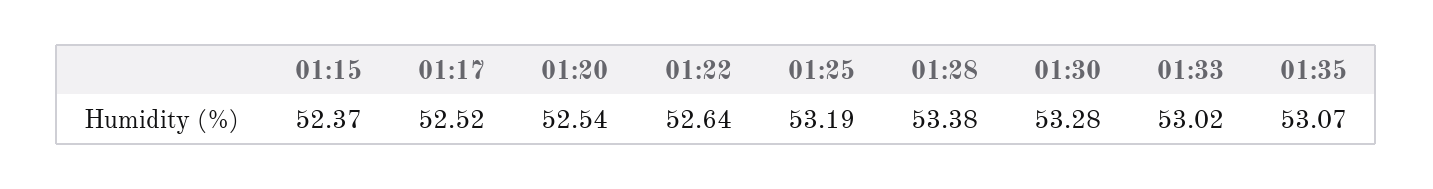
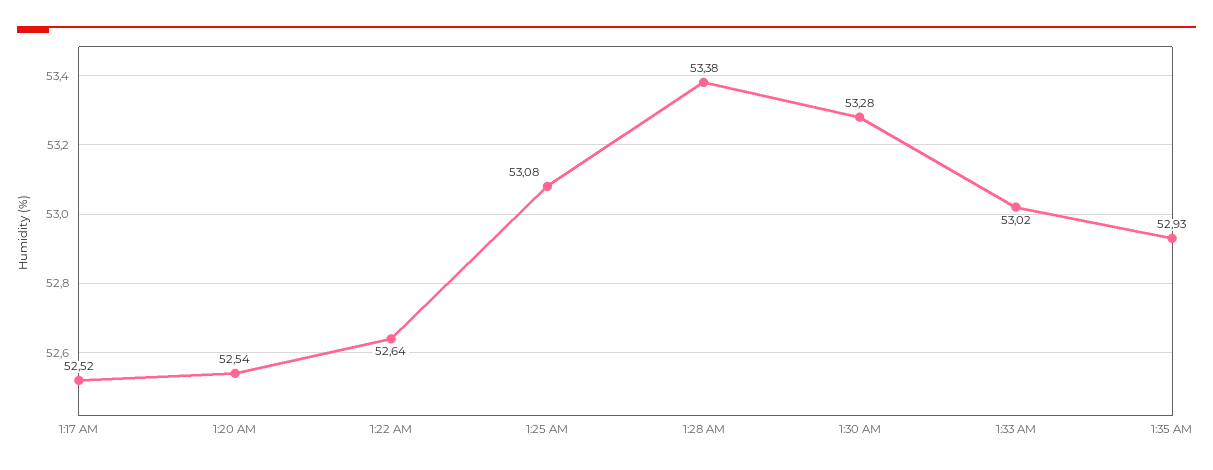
  {
-   "01:15": 52.37,
    "01:17": 52.52,
    "01:20": 52.54,
    "01:22": 52.64,
-   "01:25": 53.19,
+   "01:25": 53.08,
    "01:28": 53.38,
    "01:30": 53.28,
    "01:33": 53.02,
-   "01:35": 53.07
+   "01:35": 52.93
  }

